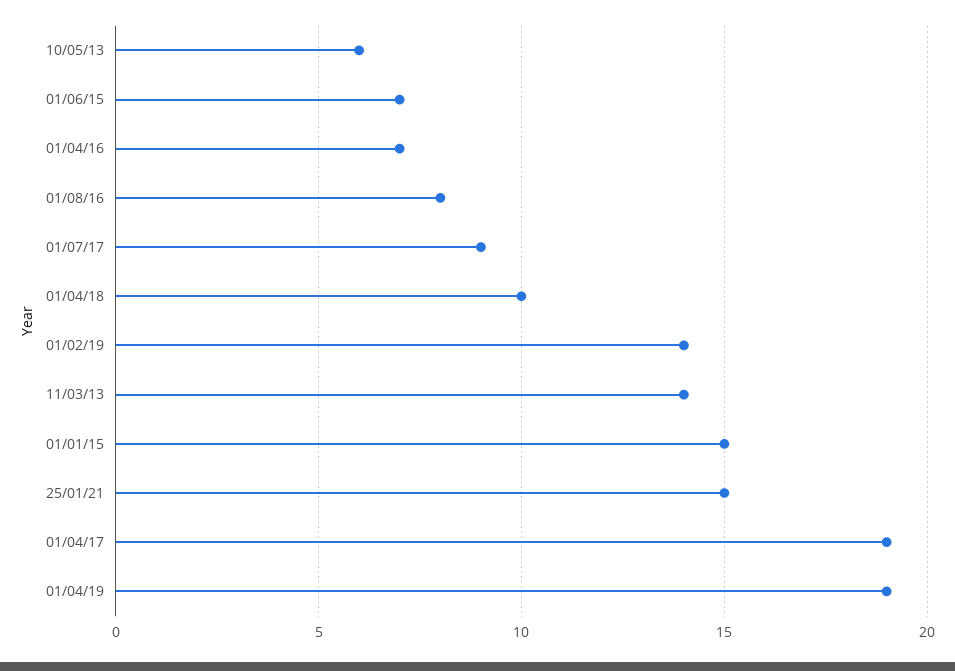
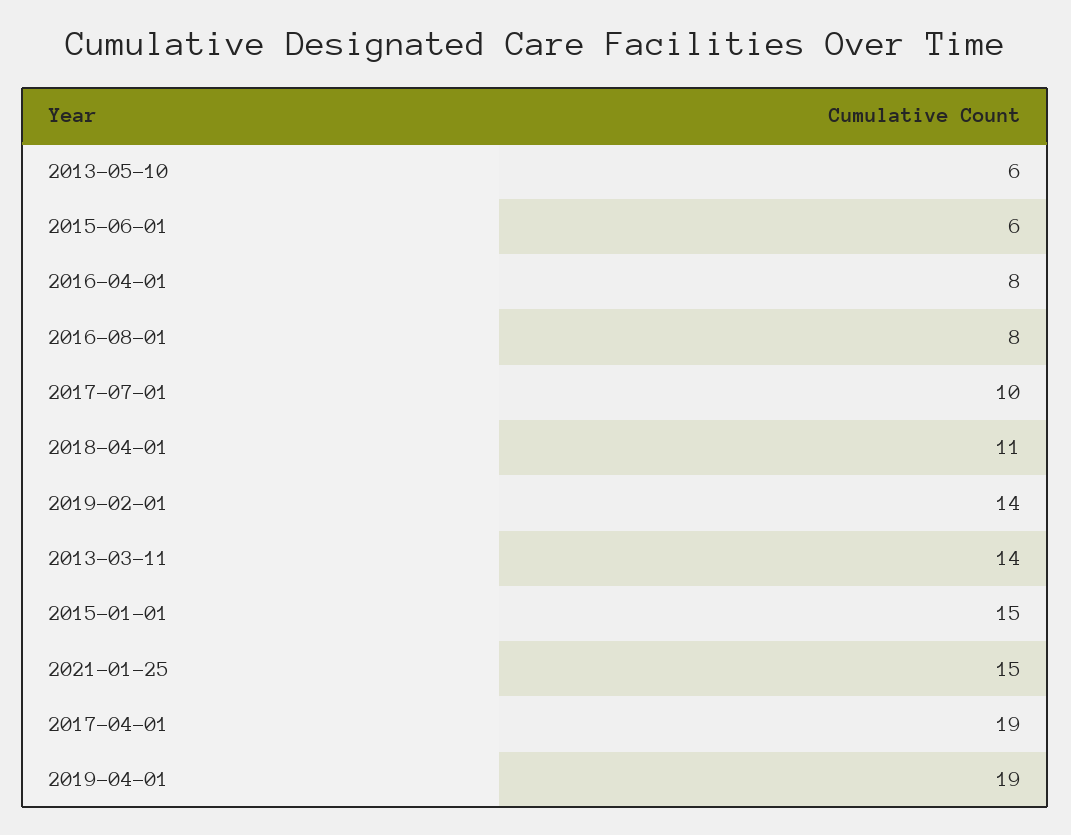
  {
    "10/05/13": 6,
-   "01/06/15": 7,
+   "01/06/15": 6,
-   "01/04/16": 7,
+   "01/04/16": 8,
    "01/08/16": 8,
-   "01/07/17": 9,
+   "01/07/17": 10,
-   "01/04/18": 10,
+   "01/04/18": 11,
    "01/02/19": 14,
    "11/03/13": 14,
    "01/01/15": 15,
    "25/01/21": 15,
    "01/04/17": 19,
    "01/04/19": 19
  }

